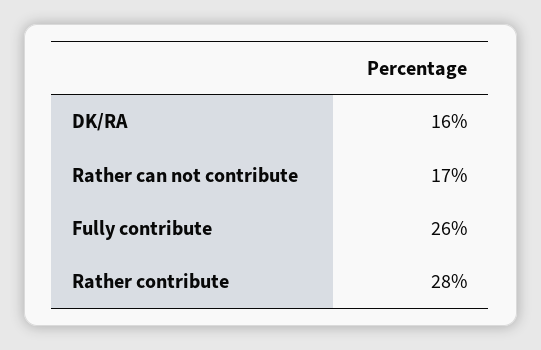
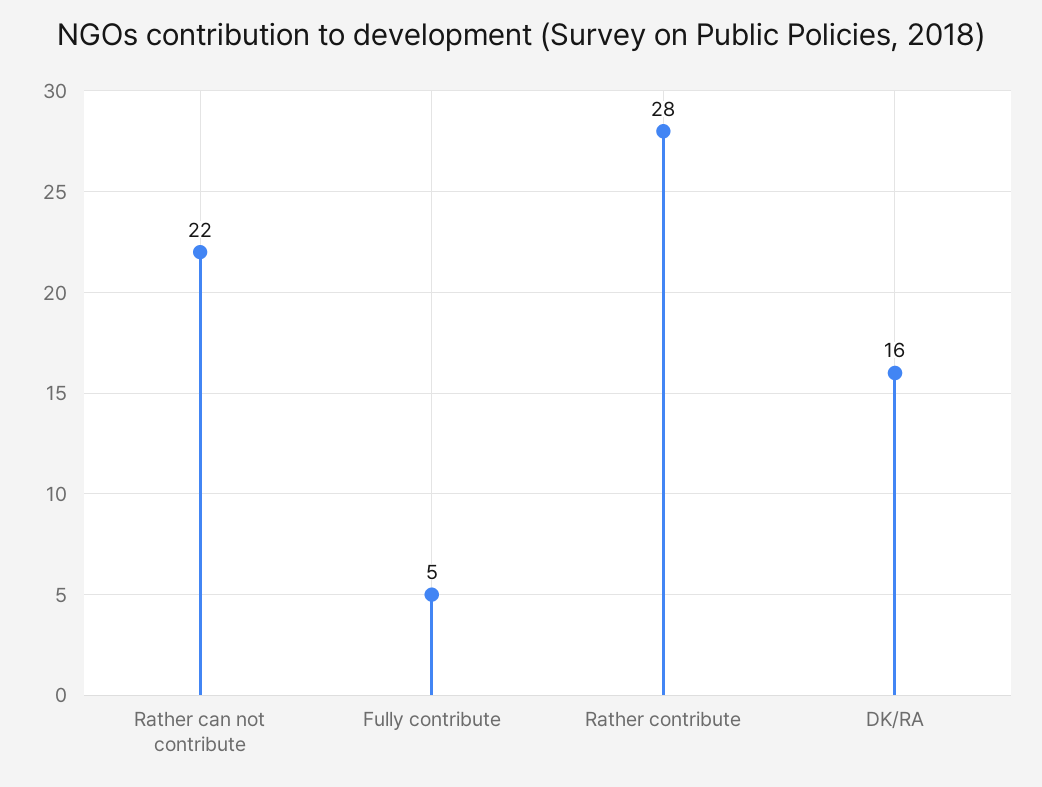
  {
    "DK/RA": 16,
-   "Rather can not contribute": 17,
+   "Rather can not contribute": 22,
-   "Fully contribute": 26,
+   "Fully contribute": 5,
    "Rather contribute": 28
  }

